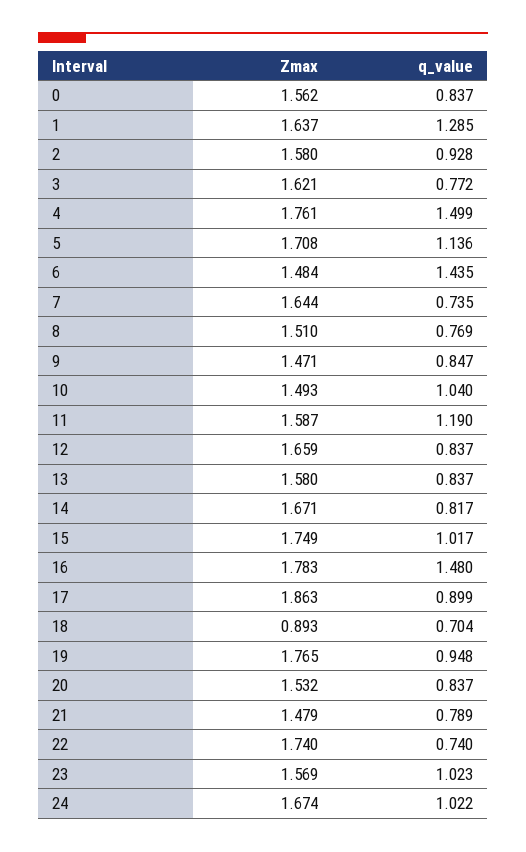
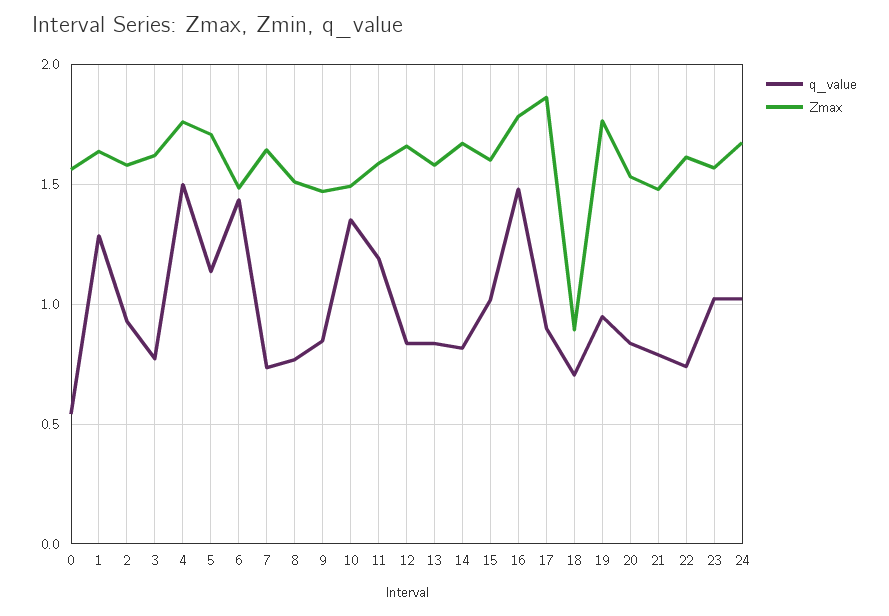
  {
    "Zmax": {
      "0": 1.562,
      "1": 1.637,
      "2": 1.58,
      "3": 1.621,
      "4": 1.761,
      "5": 1.708,
      "6": 1.484,
      "7": 1.644,
      "8": 1.51,
      "9": 1.471,
      "10": 1.493,
      "11": 1.587,
      "12": 1.659,
      "13": 1.58,
      "14": 1.671,
-     "15": 1.749,
+     "15": 1.6,
      "16": 1.783,
      "17": 1.863,
      "18": 0.893,
      "19": 1.765,
      "20": 1.532,
      "21": 1.479,
-     "22": 1.74,
+     "22": 1.6,
      "23": 1.569,
      "24": 1.674
    },
    "q_value": {
-     "0": 0.837,
+     "0": 0.55,
      "1": 1.285,
      "2": 0.928,
      "3": 0.772,
      "4": 1.499,
      "5": 1.136,
      "6": 1.435,
      "7": 0.735,
      "8": 0.769,
      "9": 0.847,
-     "10": 1.04,
+     "10": 1.35,
      "11": 1.19,
      "12": 0.837,
      "13": 0.837,
      "14": 0.817,
      "15": 1.017,
      "16": 1.48,
      "17": 0.899,
      "18": 0.704,
      "19": 0.948,
      "20": 0.837,
      "21": 0.789,
      "22": 0.74,
      "23": 1.023,
      "24": 1.022
    }
  }

